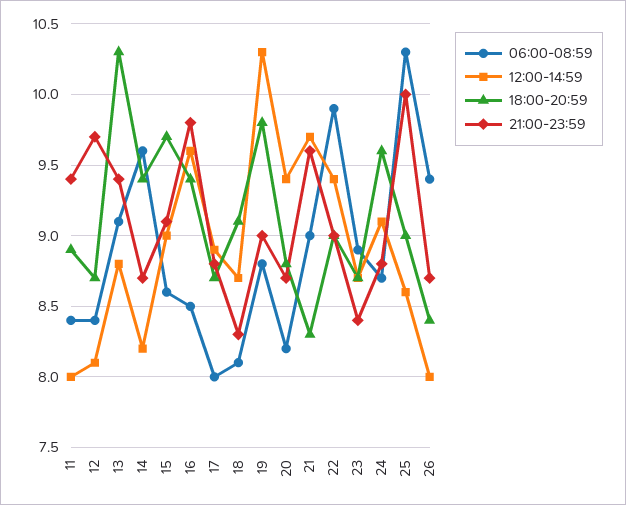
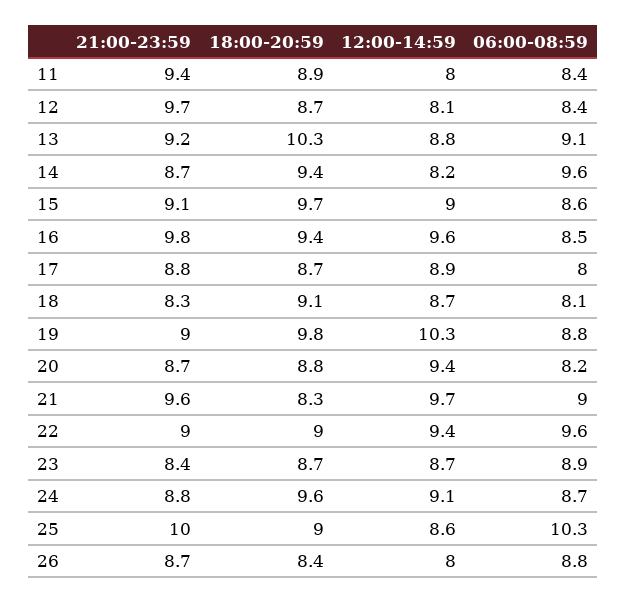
  {
    "06:00-08:59": {
      "11": 8.4,
      "12": 8.4,
      "13": 9.1,
      "14": 9.6,
      "15": 8.6,
      "16": 8.5,
      "17": 8,
      "18": 8.1,
      "19": 8.8,
      "20": 8.2,
      "21": 9,
-     "22": 9.9,
+     "22": 9.6,
      "23": 8.9,
      "24": 8.7,
      "25": 10.3,
-     "26": 9.4
+     "26": 8.8
    },
    "12:00-14:59": {
      "11": 8,
      "12": 8.1,
      "13": 8.8,
      "14": 8.2,
      "15": 9,
      "16": 9.6,
      "17": 8.9,
      "18": 8.7,
      "19": 10.3,
      "20": 9.4,
      "21": 9.7,
      "22": 9.4,
      "23": 8.7,
      "24": 9.1,
      "25": 8.6,
      "26": 8
    },
    "18:00-20:59": {
      "11": 8.9,
      "12": 8.7,
      "13": 10.3,
      "14": 9.4,
      "15": 9.7,
      "16": 9.4,
      "17": 8.7,
      "18": 9.1,
      "19": 9.8,
      "20": 8.8,
      "21": 8.3,
      "22": 9,
      "23": 8.7,
      "24": 9.6,
      "25": 9,
      "26": 8.4
    },
    "21:00-23:59": {
      "11": 9.4,
      "12": 9.7,
-     "13": 9.4,
+     "13": 9.2,
      "14": 8.7,
      "15": 9.1,
      "16": 9.8,
      "17": 8.8,
      "18": 8.3,
      "19": 9,
      "20": 8.7,
      "21": 9.6,
      "22": 9,
      "23": 8.4,
      "24": 8.8,
      "25": 10,
      "26": 8.7
    }
  }

